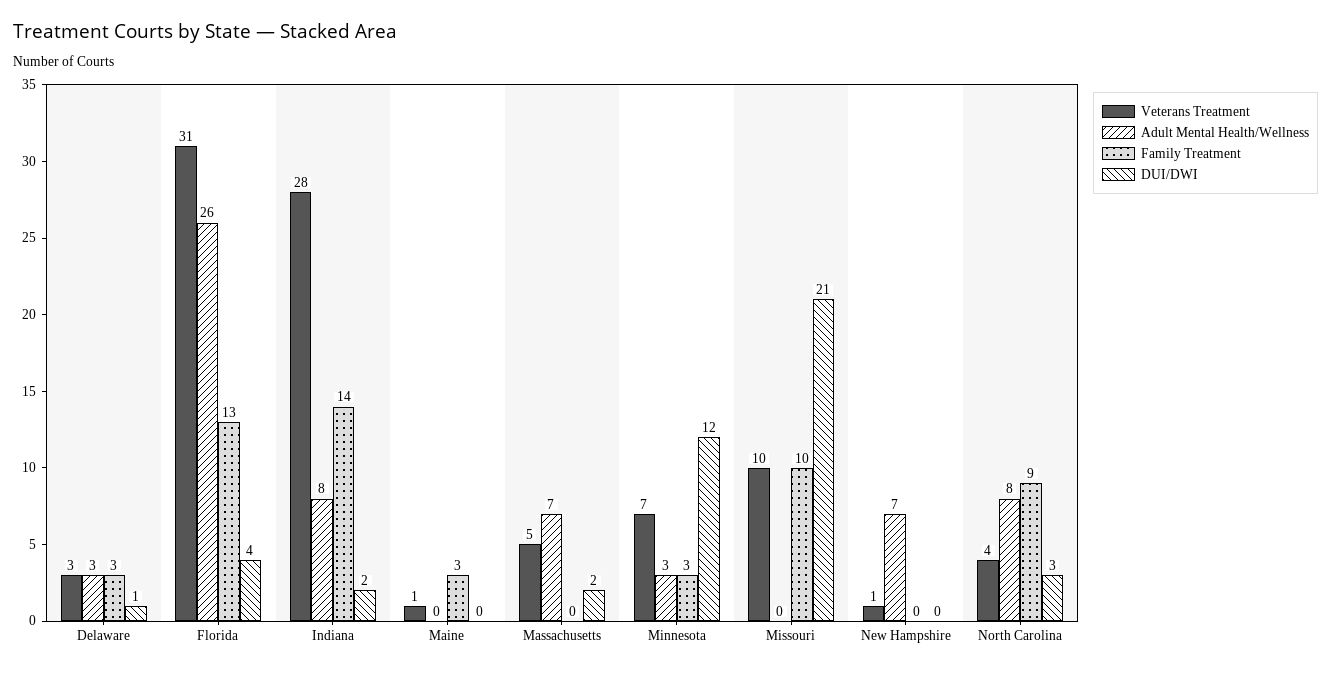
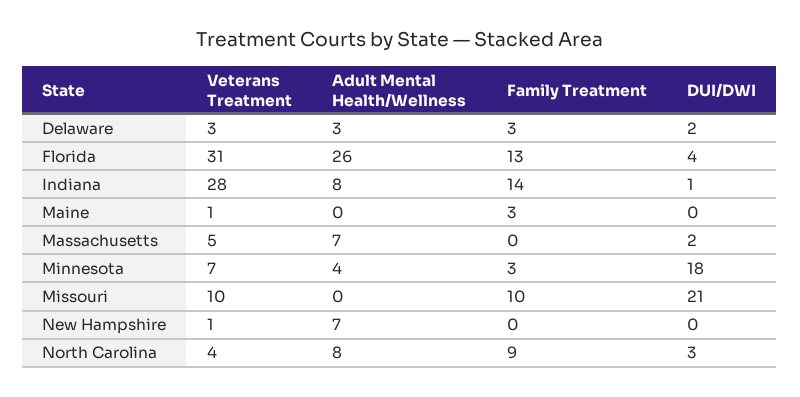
  {
    "Veterans Treatment": {
      "Delaware": 3,
      "Florida": 31,
      "Indiana": 28,
      "Maine": 1,
      "Massachusetts": 5,
      "Minnesota": 7,
      "Missouri": 10,
      "New Hampshire": 1,
      "North Carolina": 4
    },
    "Adult Mental Health/Wellness": {
      "Delaware": 3,
      "Florida": 26,
      "Indiana": 8,
      "Maine": 0,
      "Massachusetts": 7,
-     "Minnesota": 3,
+     "Minnesota": 4,
      "Missouri": 0,
      "New Hampshire": 7,
      "North Carolina": 8
    },
    "Family Treatment": {
      "Delaware": 3,
      "Florida": 13,
      "Indiana": 14,
      "Maine": 3,
      "Massachusetts": 0,
      "Minnesota": 3,
      "Missouri": 10,
      "New Hampshire": 0,
      "North Carolina": 9
    },
    "DUI/DWI": {
-     "Delaware": 1,
+     "Delaware": 2,
      "Florida": 4,
-     "Indiana": 2,
+     "Indiana": 1,
      "Maine": 0,
      "Massachusetts": 2,
-     "Minnesota": 12,
+     "Minnesota": 18,
      "Missouri": 21,
      "New Hampshire": 0,
      "North Carolina": 3
    }
  }

